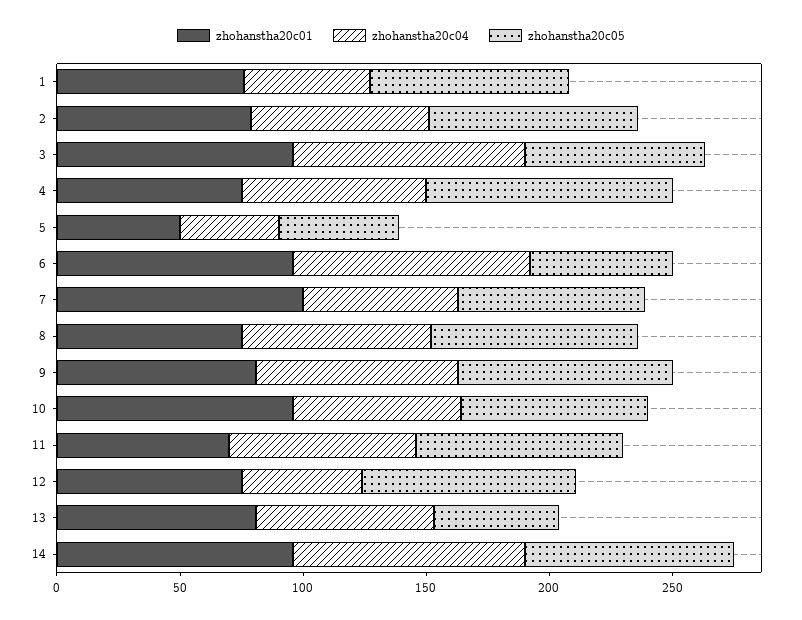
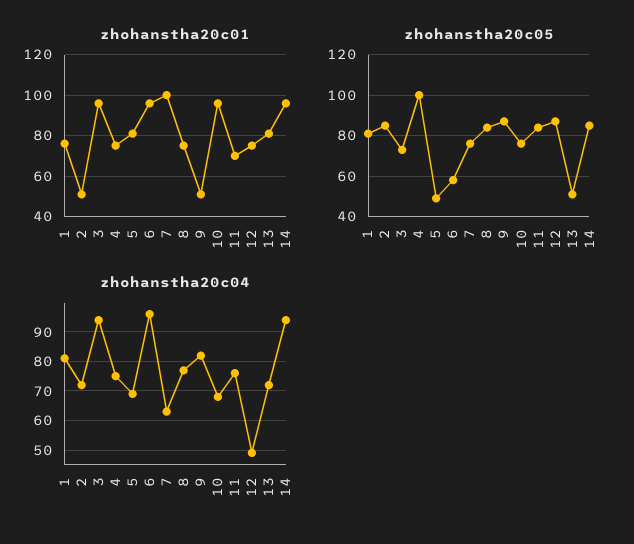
  {
    "zhohanstha20c01": {
      "1": 75,
-     "2": 80,
+     "2": 50,
      "3": 95,
      "4": 75,
-     "5": 50,
+     "5": 80,
      "6": 95,
      "7": 100,
      "8": 75,
-     "9": 80,
+     "9": 50,
      "10": 95,
      "11": 70,
      "12": 75,
      "13": 80,
      "14": 95
    },
    "zhohanstha20c04": {
-     "1": 50,
+     "1": 80,
      "2": 70,
      "3": 95,
      "4": 75,
-     "5": 40,
+     "5": 70,
      "6": 95,
      "7": 65,
      "8": 75,
      "9": 80,
      "10": 70,
      "11": 75,
      "12": 50,
      "13": 70,
      "14": 95
    },
    "zhohanstha20c05": {
      "1": 80,
      "2": 85,
      "3": 75,
      "4": 100,
      "5": 50,
      "6": 60,
      "7": 75,
      "8": 85,
      "9": 85,
      "10": 75,
      "11": 85,
      "12": 85,
      "13": 50,
      "14": 85
    }
  }

